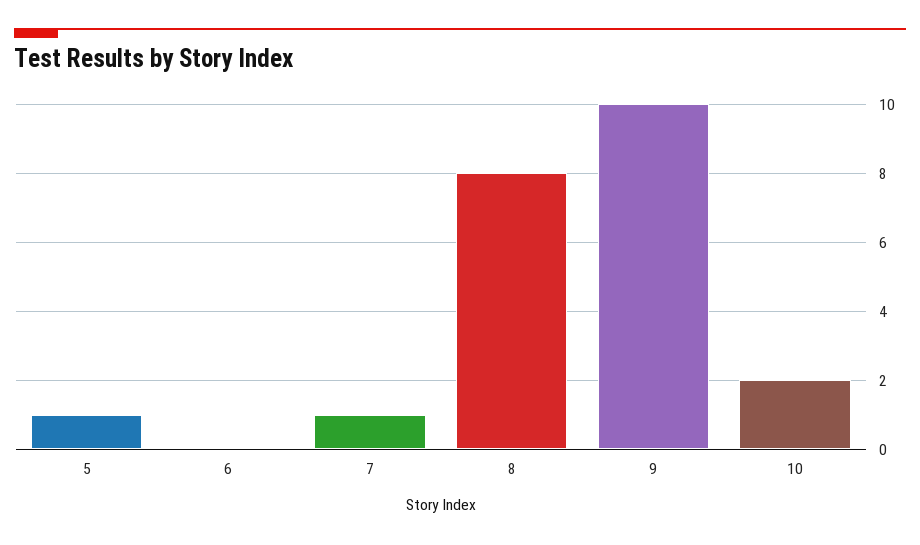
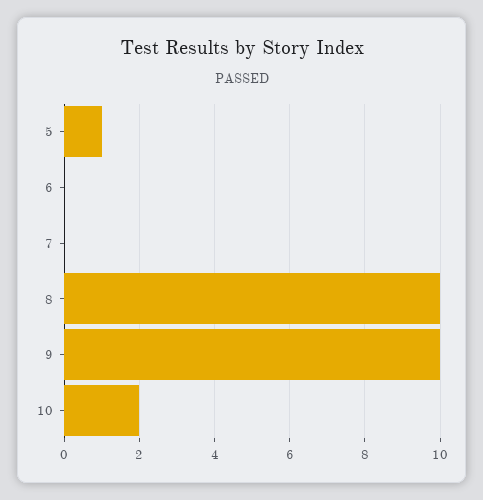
  {
    "5": 1,
    "6": 0,
-   "7": 1,
+   "7": 0,
-   "8": 8,
+   "8": 10,
    "9": 10,
    "10": 2
  }

